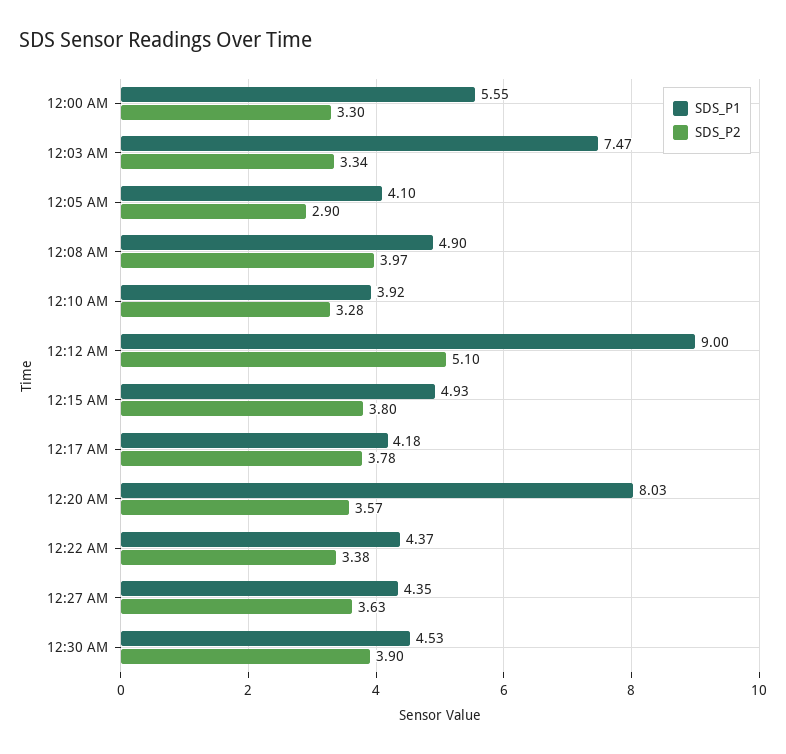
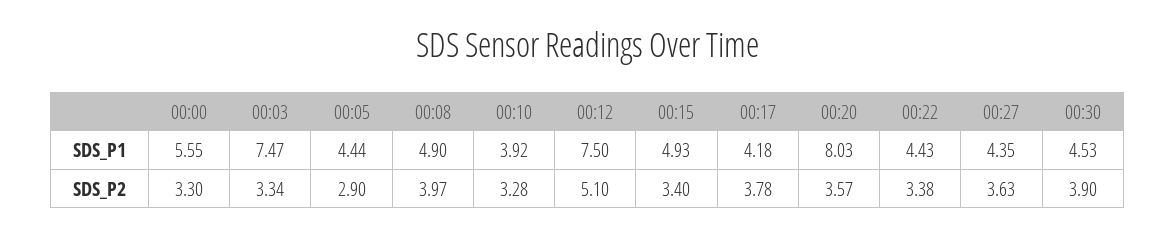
  {
    "SDS_P1": {
      "12:00 AM": 5.55,
      "12:03 AM": 7.47,
-     "12:05 AM": 4.1,
+     "12:05 AM": 4.44,
      "12:08 AM": 4.9,
      "12:10 AM": 3.92,
-     "12:12 AM": 9,
+     "12:12 AM": 7.5,
      "12:15 AM": 4.93,
      "12:17 AM": 4.18,
      "12:20 AM": 8.03,
-     "12:22 AM": 4.37,
+     "12:22 AM": 4.43,
      "12:27 AM": 4.35,
      "12:30 AM": 4.53
    },
    "SDS_P2": {
      "12:00 AM": 3.3,
      "12:03 AM": 3.34,
      "12:05 AM": 2.9,
      "12:08 AM": 3.97,
      "12:10 AM": 3.28,
      "12:12 AM": 5.1,
-     "12:15 AM": 3.8,
+     "12:15 AM": 3.4,
      "12:17 AM": 3.78,
      "12:20 AM": 3.57,
      "12:22 AM": 3.38,
      "12:27 AM": 3.63,
      "12:30 AM": 3.9
    }
  }

